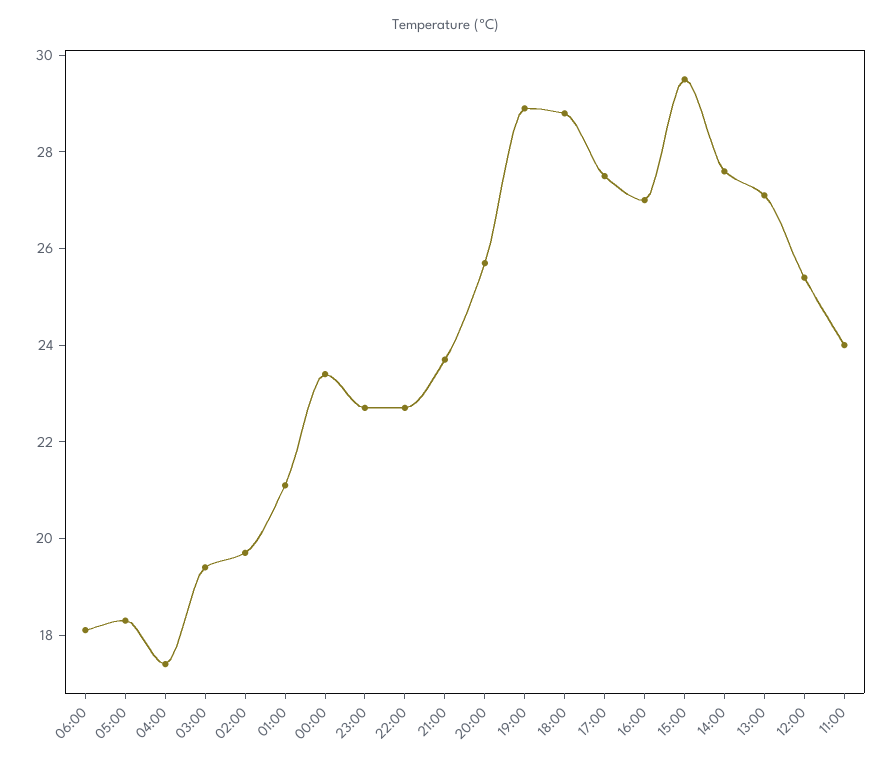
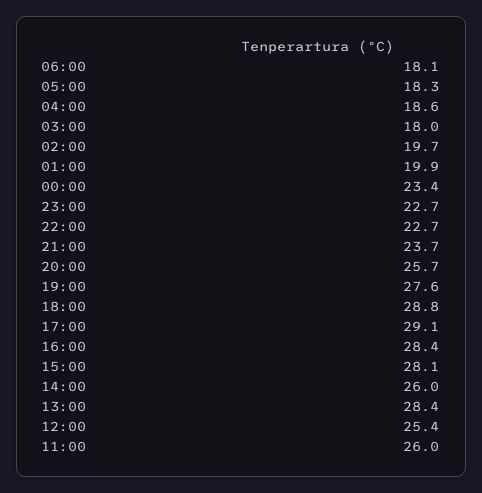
  {
    "06:00": 18.1,
    "05:00": 18.3,
-   "04:00": 17.5,
+   "04:00": 18.6,
-   "03:00": 19.5,
+   "03:00": 18,
    "02:00": 19.7,
-   "01:00": 21,
+   "01:00": 19.9,
    "00:00": 23.4,
    "23:00": 22.7,
    "22:00": 22.7,
    "21:00": 23.7,
    "20:00": 25.7,
-   "19:00": 29,
+   "19:00": 27.6,
    "18:00": 28.8,
-   "17:00": 27.5,
+   "17:00": 29.1,
-   "16:00": 27,
+   "16:00": 28.4,
-   "15:00": 29.5,
+   "15:00": 28.1,
-   "14:00": 27.5,
+   "14:00": 26,
-   "13:00": 27,
+   "13:00": 28.4,
    "12:00": 25.4,
-   "11:00": 24
+   "11:00": 26
  }

